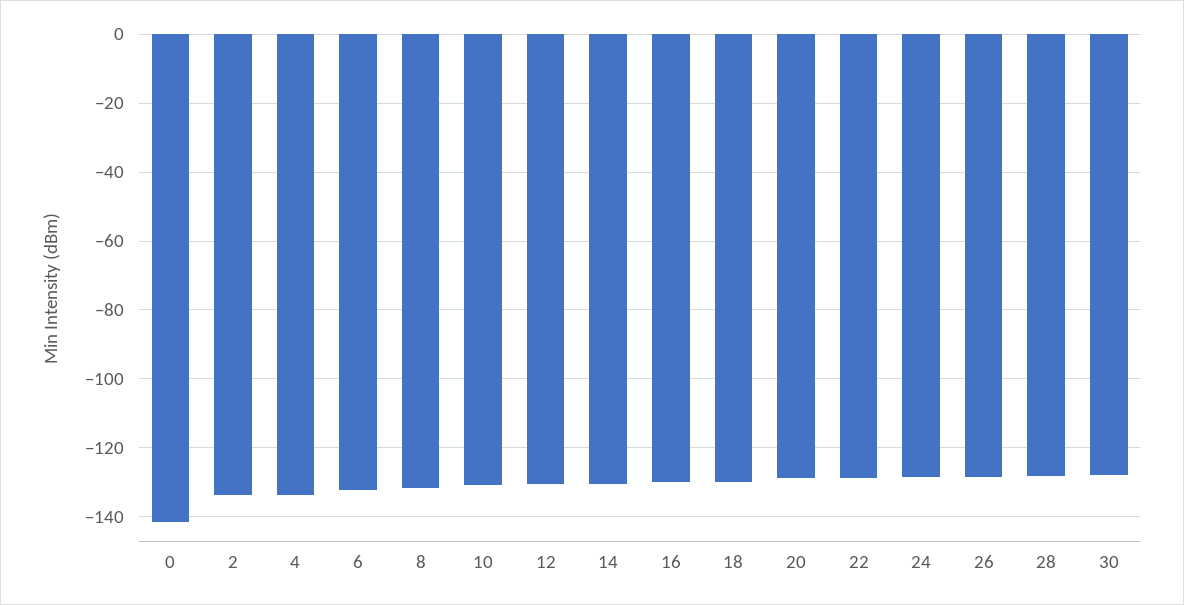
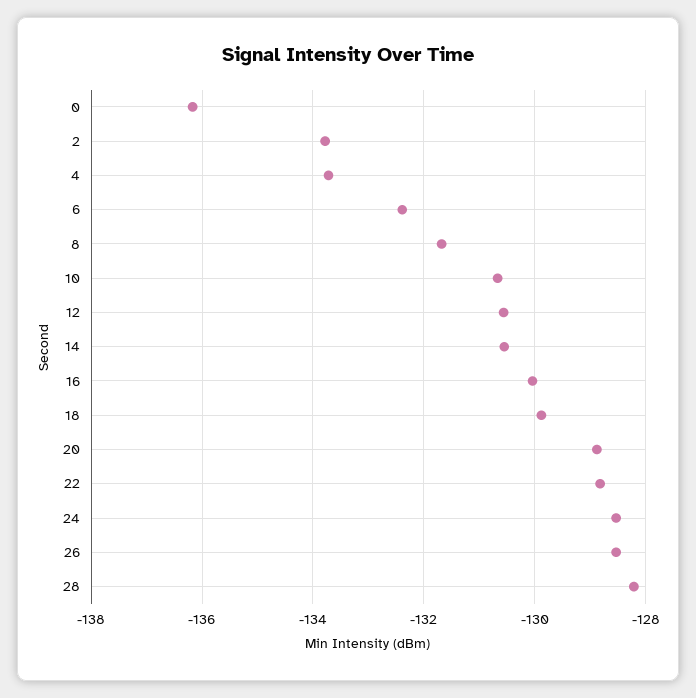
  {
-   "0": -142,
+   "0": -136.2,
    "2": -133.8,
    "4": -133.8,
    "6": -132.4,
    "8": -131.6,
    "10": -130.6,
    "12": -130.6,
    "14": -130.6,
    "16": -130,
    "18": -129.8,
    "20": -128.8,
    "22": -128.8,
    "24": -128.6,
    "26": -128.6,
-   "28": -128.2,
+   "28": -128.2
-   "30": -128
  }

